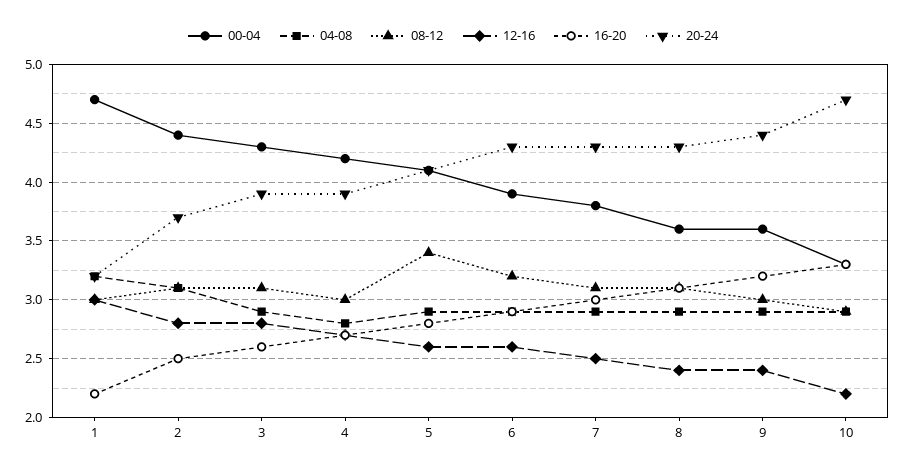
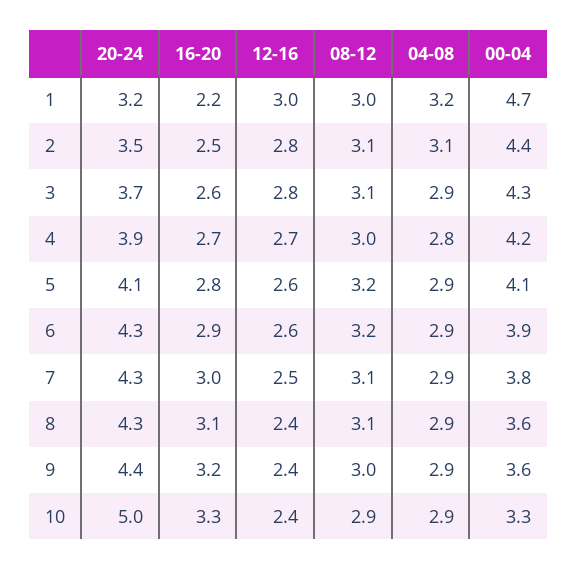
  {
    "00-04": {
      "1": 4.7,
      "2": 4.4,
      "3": 4.3,
      "4": 4.2,
      "5": 4.1,
      "6": 3.9,
      "7": 3.8,
      "8": 3.6,
      "9": 3.6,
      "10": 3.3
    },
    "04-08": {
      "1": 3.2,
      "2": 3.1,
      "3": 2.9,
      "4": 2.8,
      "5": 2.9,
      "6": 2.9,
      "7": 2.9,
      "8": 2.9,
      "9": 2.9,
      "10": 2.9
    },
    "08-12": {
      "1": 3,
      "2": 3.1,
      "3": 3.1,
      "4": 3,
-     "5": 3.4,
+     "5": 3.2,
      "6": 3.2,
      "7": 3.1,
      "8": 3.1,
      "9": 3,
      "10": 2.9
    },
    "12-16": {
      "1": 3,
      "2": 2.8,
      "3": 2.8,
      "4": 2.7,
      "5": 2.6,
      "6": 2.6,
      "7": 2.5,
      "8": 2.4,
      "9": 2.4,
-     "10": 2.2
+     "10": 2.4
    },
    "16-20": {
      "1": 2.2,
      "2": 2.5,
      "3": 2.6,
      "4": 2.7,
      "5": 2.8,
      "6": 2.9,
      "7": 3,
      "8": 3.1,
      "9": 3.2,
      "10": 3.3
    },
    "20-24": {
      "1": 3.2,
-     "2": 3.7,
+     "2": 3.5,
-     "3": 3.9,
+     "3": 3.7,
      "4": 3.9,
      "5": 4.1,
      "6": 4.3,
      "7": 4.3,
      "8": 4.3,
      "9": 4.4,
-     "10": 4.7
+     "10": 5
    }
  }

